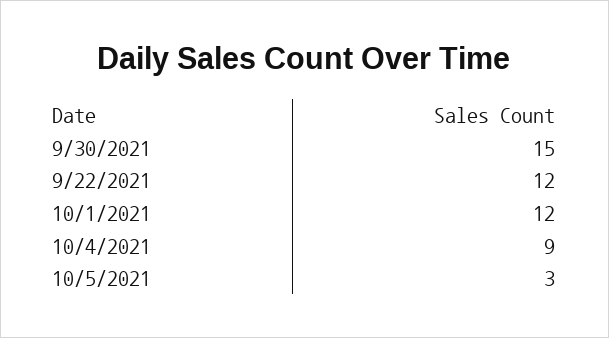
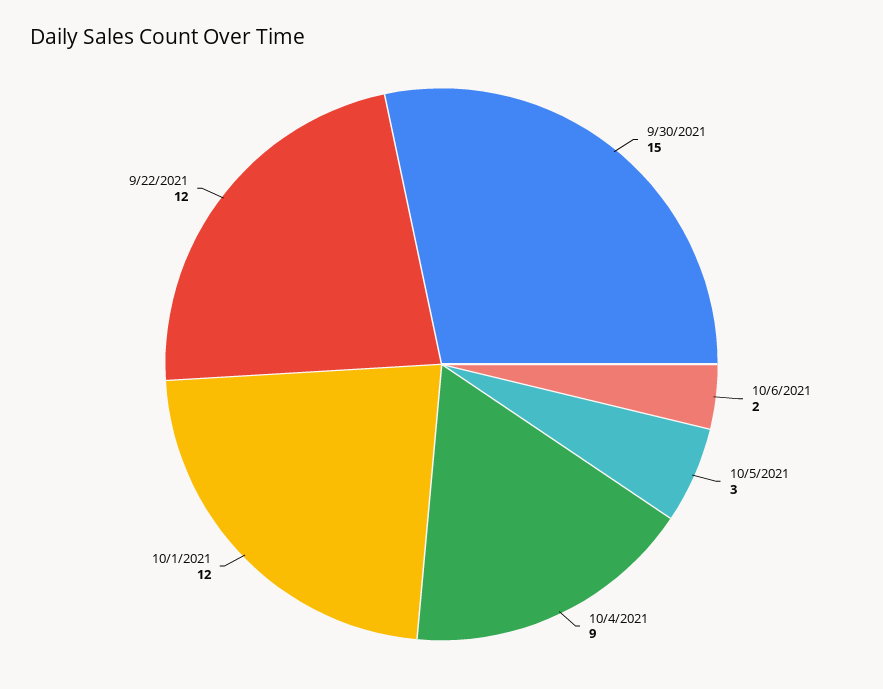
  {
    "9/30/2021": 15,
    "9/22/2021": 12,
    "10/1/2021": 12,
    "10/4/2021": 9,
-   "10/5/2021": 3
+   "10/5/2021": 3,
+   "10/6/2021": 2
  }

